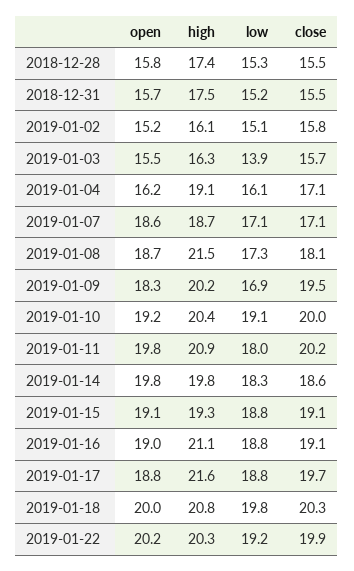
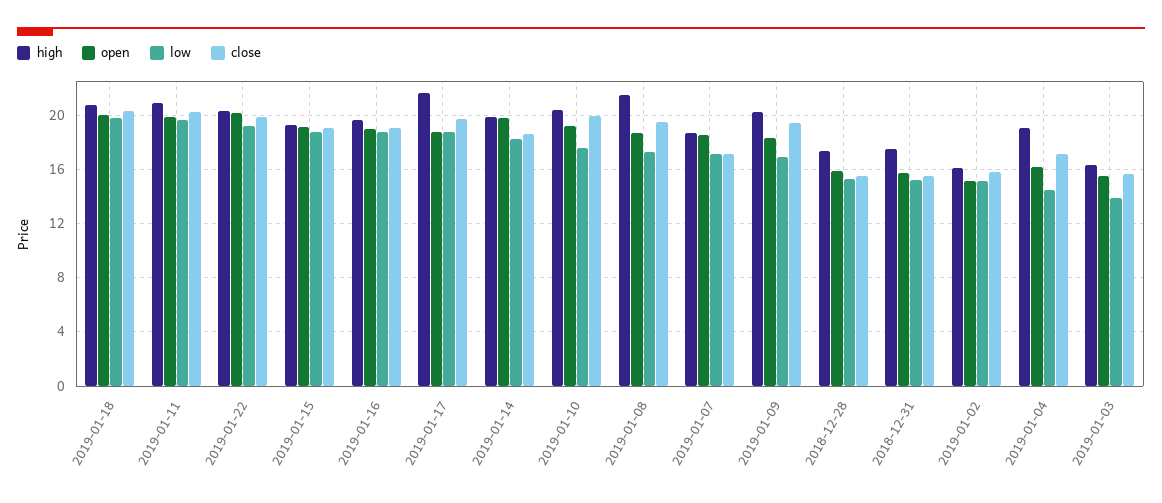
  {
    "open": {
      "2018-12-28": 15.8,
      "2018-12-31": 15.7,
      "2019-01-02": 15.2,
      "2019-01-03": 15.5,
      "2019-01-04": 16.2,
      "2019-01-07": 18.6,
      "2019-01-08": 18.7,
      "2019-01-09": 18.3,
      "2019-01-10": 19.2,
      "2019-01-11": 19.8,
      "2019-01-14": 19.8,
      "2019-01-15": 19.1,
      "2019-01-16": 19,
      "2019-01-17": 18.8,
      "2019-01-18": 20,
      "2019-01-22": 20.2
    },
    "high": {
      "2018-12-28": 17.4,
      "2018-12-31": 17.5,
      "2019-01-02": 16.1,
      "2019-01-03": 16.3,
      "2019-01-04": 19.1,
      "2019-01-07": 18.7,
      "2019-01-08": 21.5,
      "2019-01-09": 20.2,
      "2019-01-10": 20.4,
      "2019-01-11": 20.9,
      "2019-01-14": 19.8,
      "2019-01-15": 19.3,
-     "2019-01-16": 21.1,
+     "2019-01-16": 19.5,
      "2019-01-17": 21.6,
      "2019-01-18": 20.8,
      "2019-01-22": 20.3
    },
    "low": {
      "2018-12-28": 15.3,
      "2018-12-31": 15.2,
      "2019-01-02": 15.1,
      "2019-01-03": 13.9,
-     "2019-01-04": 16.1,
+     "2019-01-04": 14.5,
      "2019-01-07": 17.1,
      "2019-01-08": 17.3,
      "2019-01-09": 16.9,
-     "2019-01-10": 19.1,
+     "2019-01-10": 17.5,
-     "2019-01-11": 18,
+     "2019-01-11": 19.5,
      "2019-01-14": 18.3,
      "2019-01-15": 18.8,
      "2019-01-16": 18.8,
      "2019-01-17": 18.8,
      "2019-01-18": 19.8,
      "2019-01-22": 19.2
    },
    "close": {
      "2018-12-28": 15.5,
      "2018-12-31": 15.5,
      "2019-01-02": 15.8,
      "2019-01-03": 15.7,
      "2019-01-04": 17.1,
      "2019-01-07": 17.1,
-     "2019-01-08": 18.1,
+     "2019-01-08": 19.5,
      "2019-01-09": 19.5,
      "2019-01-10": 20,
      "2019-01-11": 20.2,
      "2019-01-14": 18.6,
      "2019-01-15": 19.1,
      "2019-01-16": 19.1,
      "2019-01-17": 19.7,
      "2019-01-18": 20.3,
      "2019-01-22": 19.9
    }
  }

